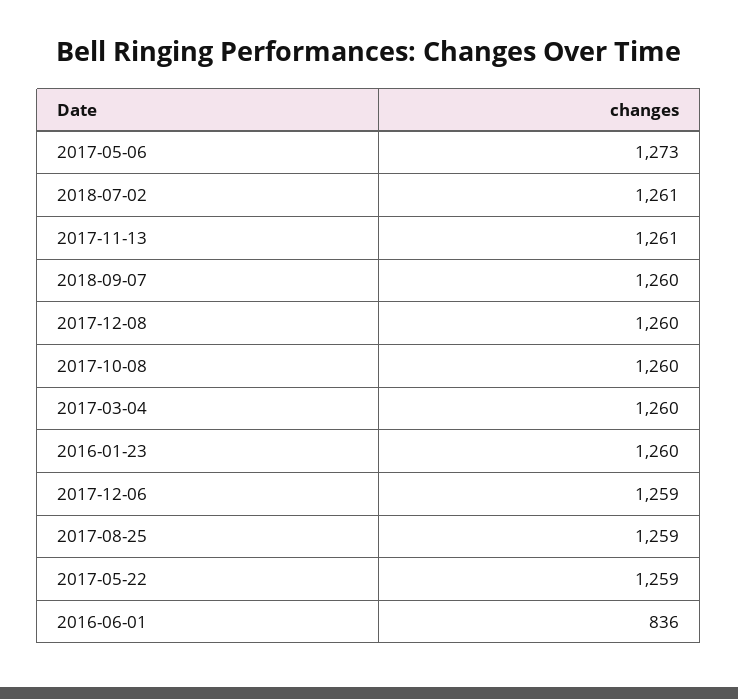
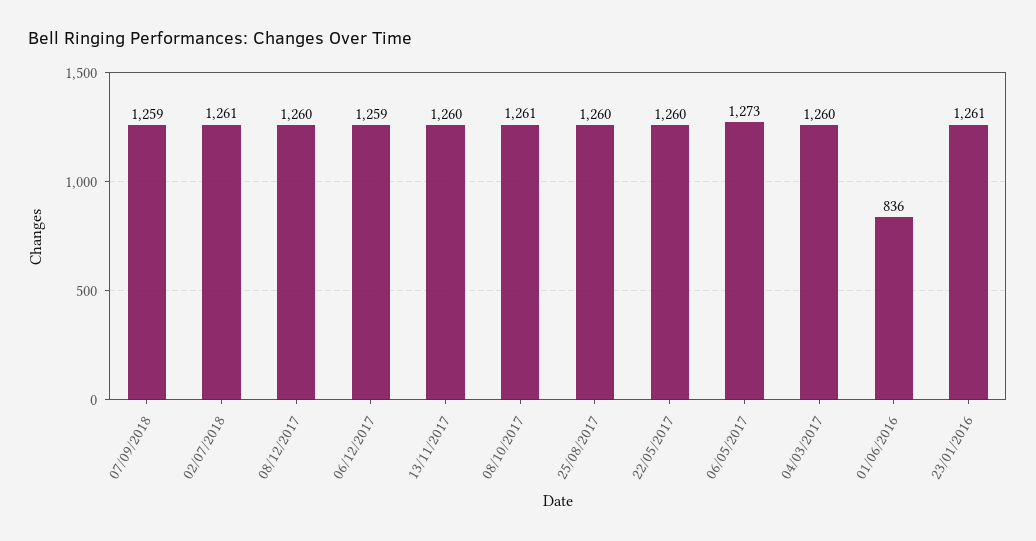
  {
    "2017-05-06": 1273,
    "2018-07-02": 1261,
-   "2017-11-13": 1261,
+   "2017-11-13": 1260,
-   "2018-09-07": 1260,
+   "2018-09-07": 1259,
    "2017-12-08": 1260,
-   "2017-10-08": 1260,
+   "2017-10-08": 1261,
    "2017-03-04": 1260,
-   "2016-01-23": 1260,
+   "2016-01-23": 1261,
    "2017-12-06": 1259,
-   "2017-08-25": 1259,
+   "2017-08-25": 1260,
-   "2017-05-22": 1259,
+   "2017-05-22": 1260,
    "2016-06-01": 836
  }

